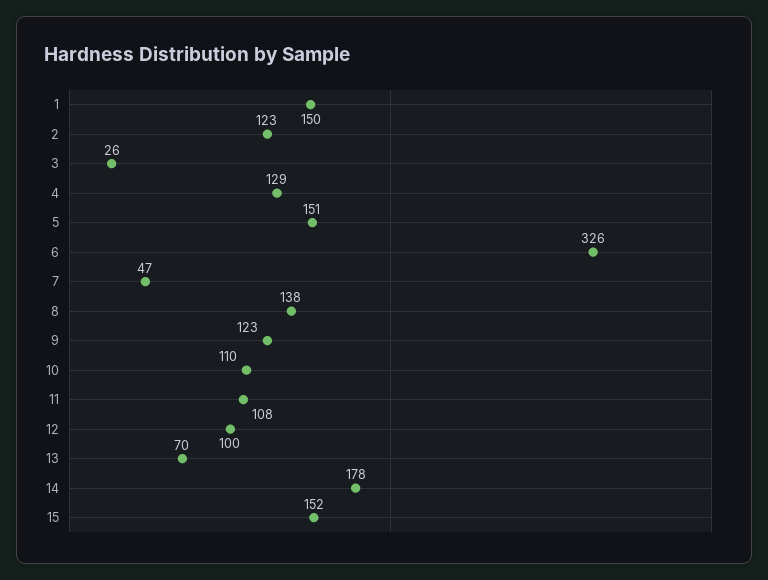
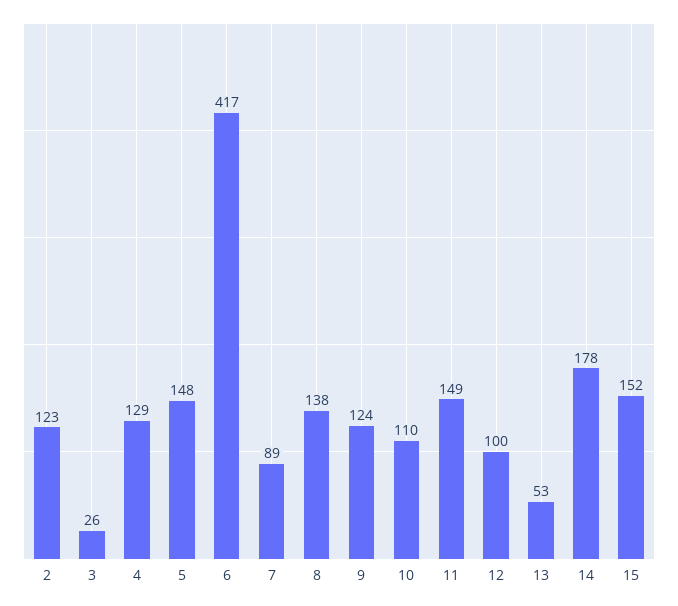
  {
-   "1": 150,
    "2": 123,
    "3": 26,
    "4": 129,
-   "5": 151,
+   "5": 148,
-   "6": 326,
+   "6": 417,
-   "7": 47,
+   "7": 89,
    "8": 138,
-   "9": 123,
+   "9": 124,
    "10": 110,
-   "11": 108,
+   "11": 149,
    "12": 100,
-   "13": 70,
+   "13": 53,
    "14": 178,
    "15": 152
  }

